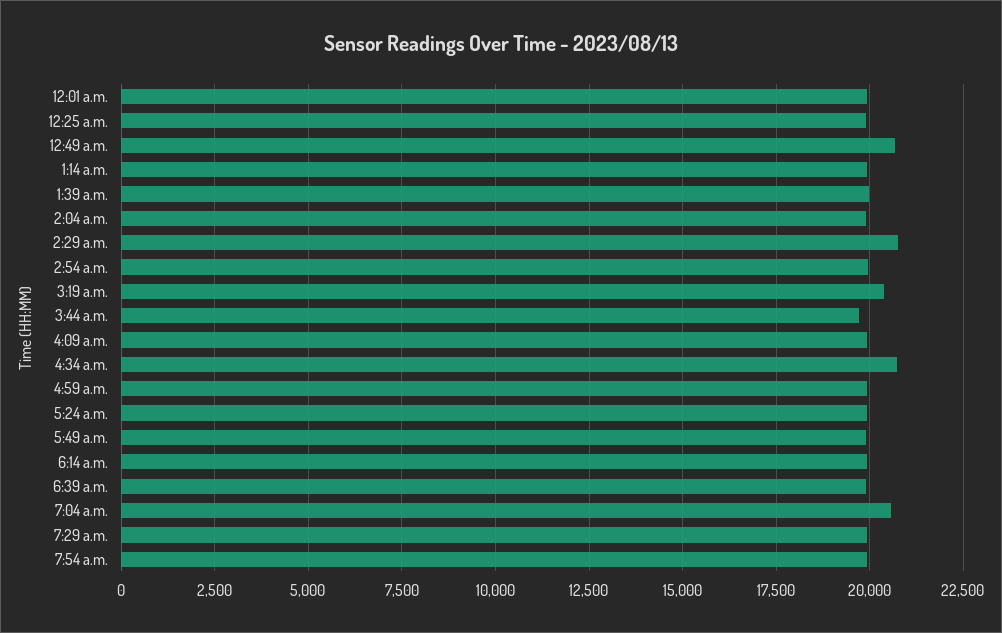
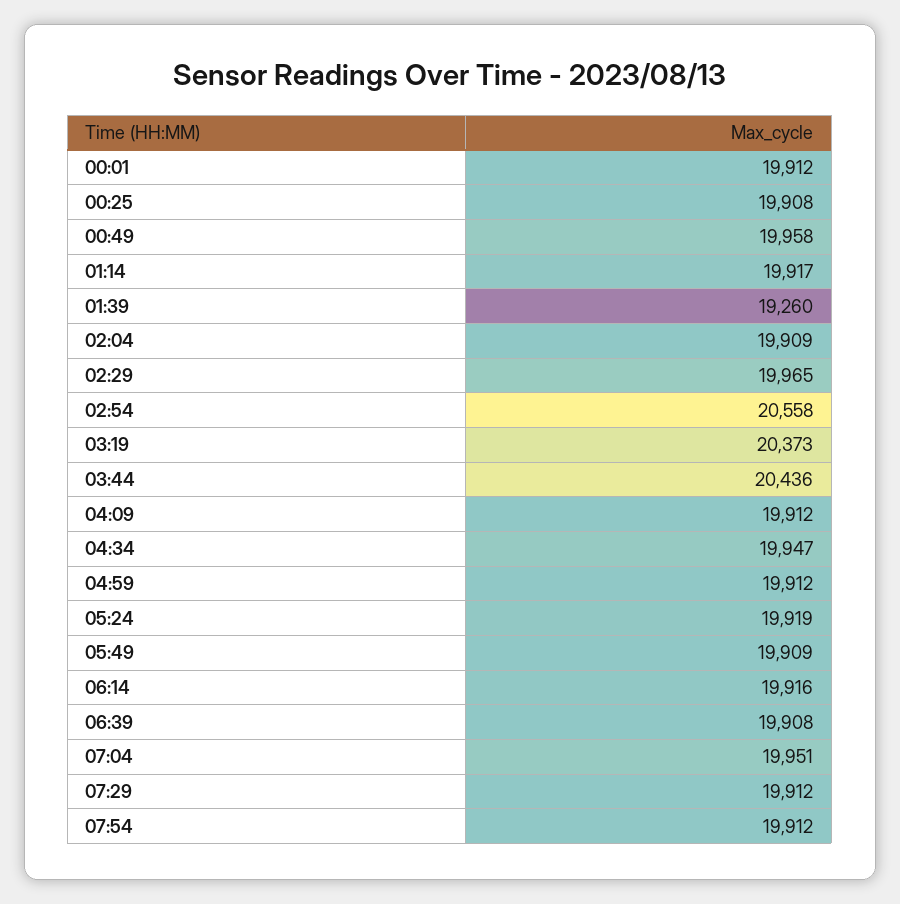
  {
    "12:01 a.m.": 19912,
    "12:25 a.m.": 19908,
-   "12:49 a.m.": 20750,
+   "12:49 a.m.": 19958,
    "1:14 a.m.": 19917,
-   "1:39 a.m.": 20000,
+   "1:39 a.m.": 19260,
    "2:04 a.m.": 19909,
-   "2:29 a.m.": 20750,
+   "2:29 a.m.": 19965,
-   "2:54 a.m.": 20000,
+   "2:54 a.m.": 20558,
    "3:19 a.m.": 20373,
-   "3:44 a.m.": 19750,
+   "3:44 a.m.": 20436,
    "4:09 a.m.": 19912,
-   "4:34 a.m.": 20750,
+   "4:34 a.m.": 19947,
    "4:59 a.m.": 19912,
    "5:24 a.m.": 19919,
    "5:49 a.m.": 19909,
    "6:14 a.m.": 19916,
    "6:39 a.m.": 19908,
-   "7:04 a.m.": 20500,
+   "7:04 a.m.": 19951,
    "7:29 a.m.": 19912,
    "7:54 a.m.": 19912
  }

